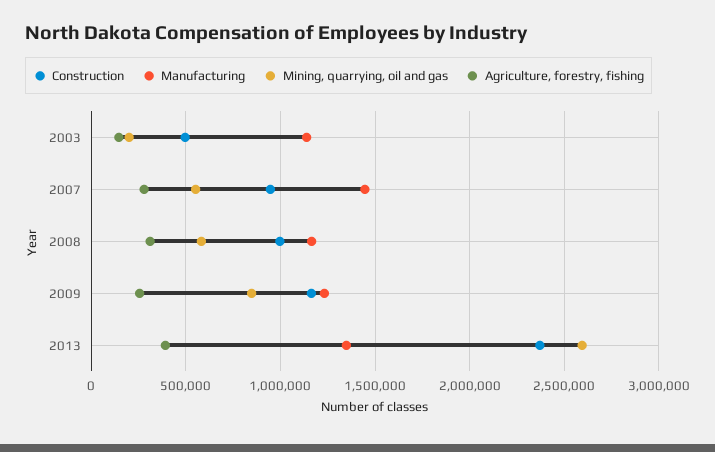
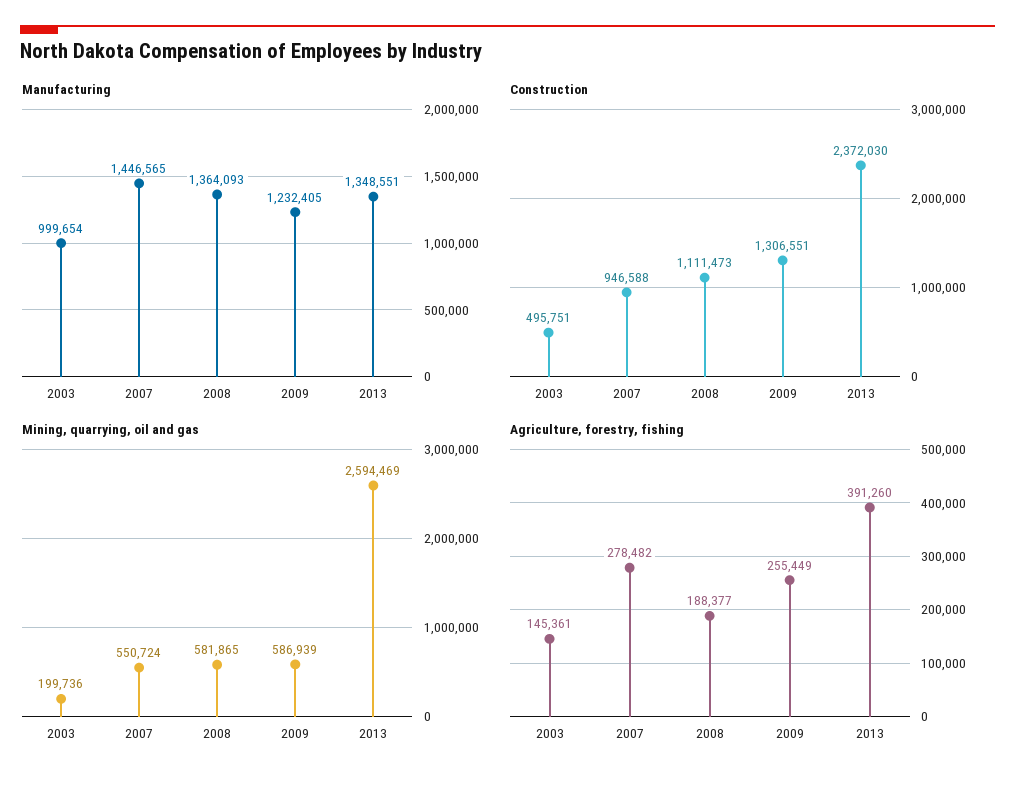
  {
    "Construction": {
      "2003": 495751,
      "2007": 946588,
-     "2008": 1000000,
+     "2008": 1111473,
-     "2009": 1150000,
+     "2009": 1306551,
      "2013": 2372030
    },
    "Manufacturing": {
-     "2003": 1150000,
+     "2003": 999654,
      "2007": 1446565,
-     "2008": 1150000,
+     "2008": 1364093,
      "2009": 1232405,
      "2013": 1348551
    },
    "Mining, quarrying, oil and gas": {
      "2003": 199736,
      "2007": 550724,
      "2008": 581865,
-     "2009": 850000,
+     "2009": 586939,
      "2013": 2594469
    },
    "Agriculture, forestry, fishing": {
      "2003": 145361,
      "2007": 278482,
-     "2008": 300000,
+     "2008": 188377,
      "2009": 255449,
      "2013": 391260
    }
  }

